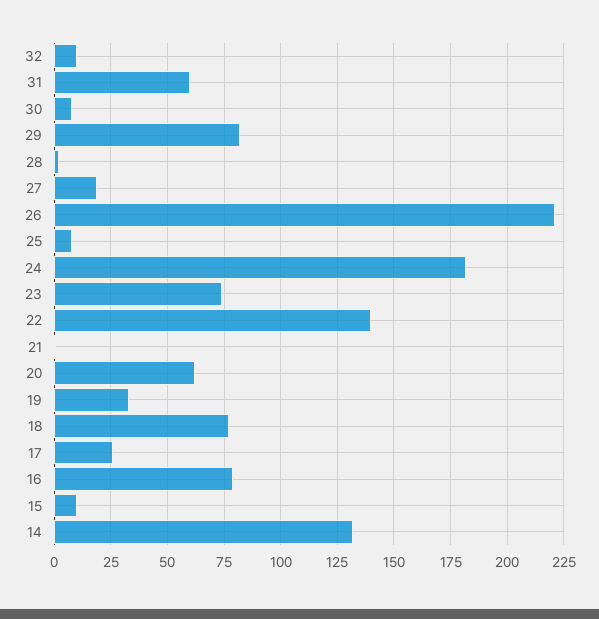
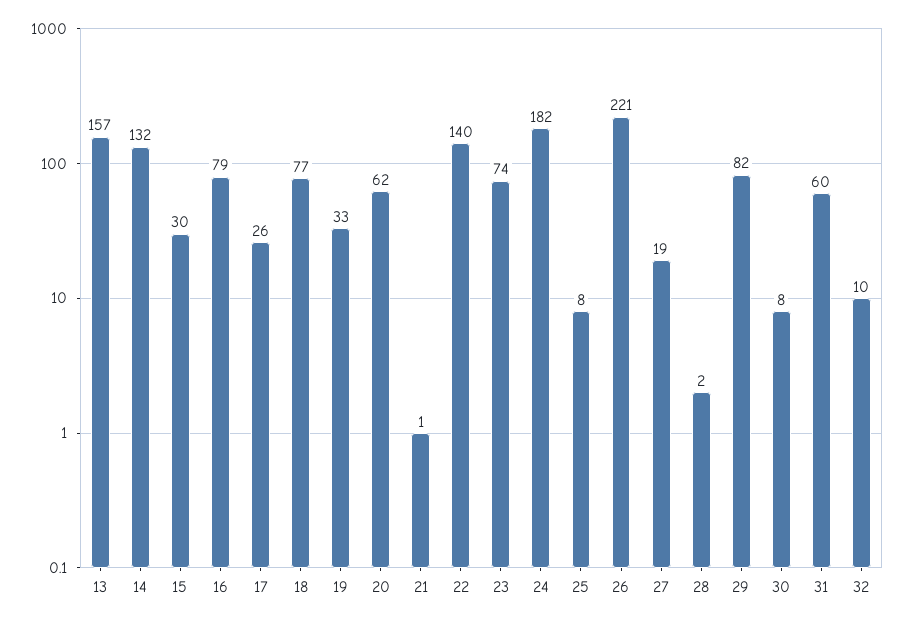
  {
    "32": 10,
    "31": 60,
    "30": 8,
    "29": 82,
    "28": 2,
    "27": 19,
    "26": 221,
    "25": 8,
    "24": 182,
    "23": 74,
    "22": 140,
    "21": 1,
    "20": 62,
    "19": 33,
    "18": 77,
    "17": 26,
    "16": 79,
-   "15": 10,
+   "15": 30,
-   "14": 132
+   "14": 132,
+   "13": 157
  }

